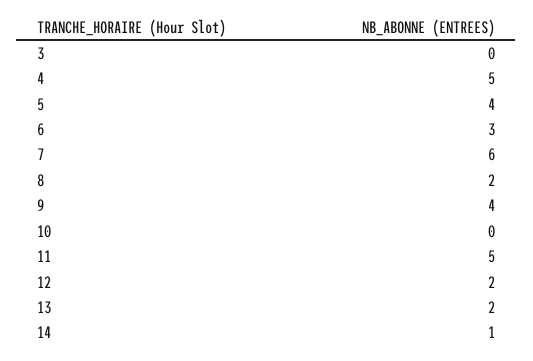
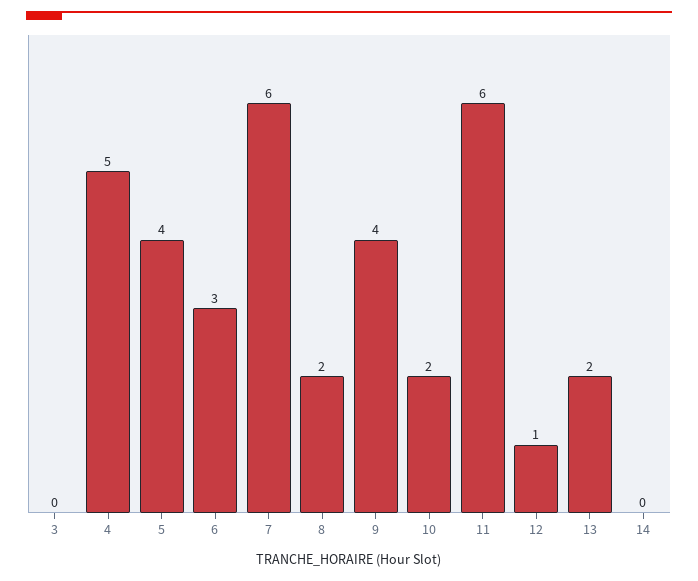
  {
    "3": 0,
    "4": 5,
    "5": 4,
    "6": 3,
    "7": 6,
    "8": 2,
    "9": 4,
-   "10": 0,
+   "10": 2,
-   "11": 5,
+   "11": 6,
-   "12": 2,
+   "12": 1,
    "13": 2,
-   "14": 1
+   "14": 0
  }

